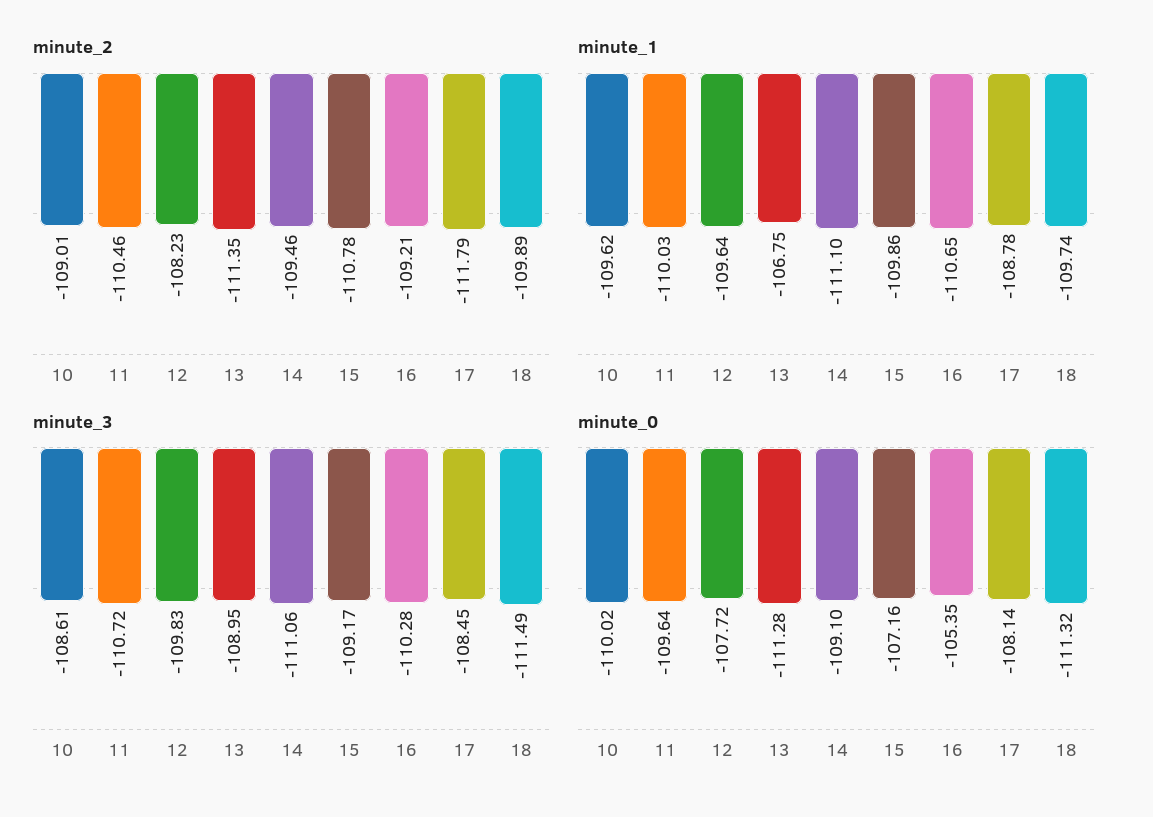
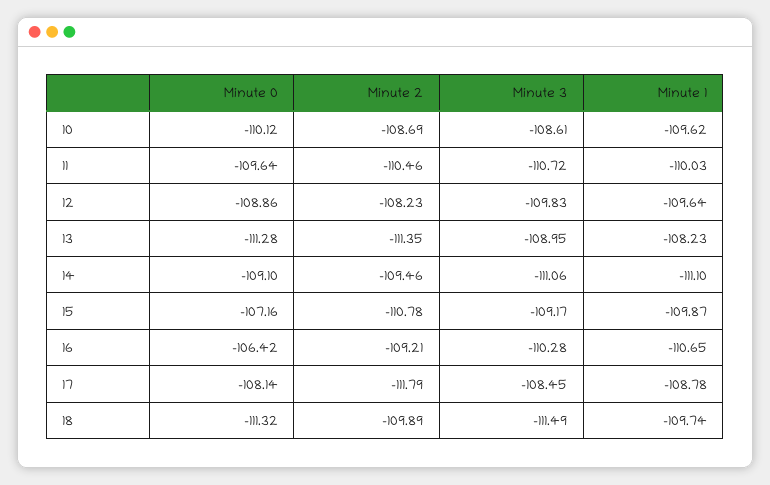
  {
    "minute_2": {
-     "10": -109.01,
+     "10": -108.69,
      "11": -110.46,
      "12": -108.23,
      "13": -111.35,
      "14": -109.46,
      "15": -110.78,
      "16": -109.21,
      "17": -111.79,
      "18": -109.89
    },
    "minute_1": {
      "10": -109.62,
      "11": -110.03,
      "12": -109.64,
-     "13": -106.75,
+     "13": -108.23,
      "14": -111.1,
-     "15": -109.86,
+     "15": -109.87,
      "16": -110.65,
      "17": -108.78,
      "18": -109.74
    },
    "minute_3": {
      "10": -108.61,
      "11": -110.72,
      "12": -109.83,
      "13": -108.95,
      "14": -111.06,
      "15": -109.17,
      "16": -110.28,
      "17": -108.45,
      "18": -111.49
    },
    "minute_0": {
-     "10": -110.02,
+     "10": -110.12,
      "11": -109.64,
-     "12": -107.72,
+     "12": -108.86,
      "13": -111.28,
      "14": -109.1,
      "15": -107.16,
-     "16": -105.35,
+     "16": -106.42,
      "17": -108.14,
      "18": -111.32
    }
  }

